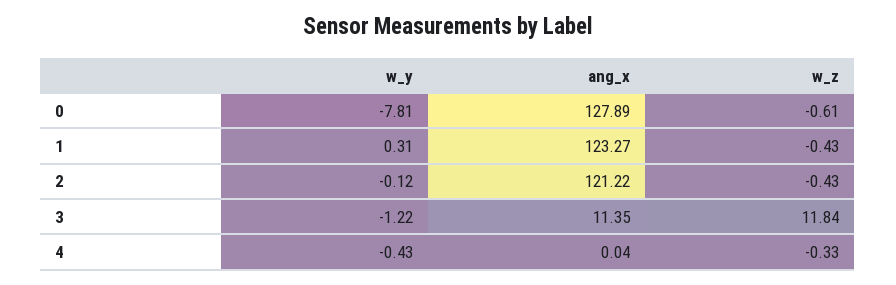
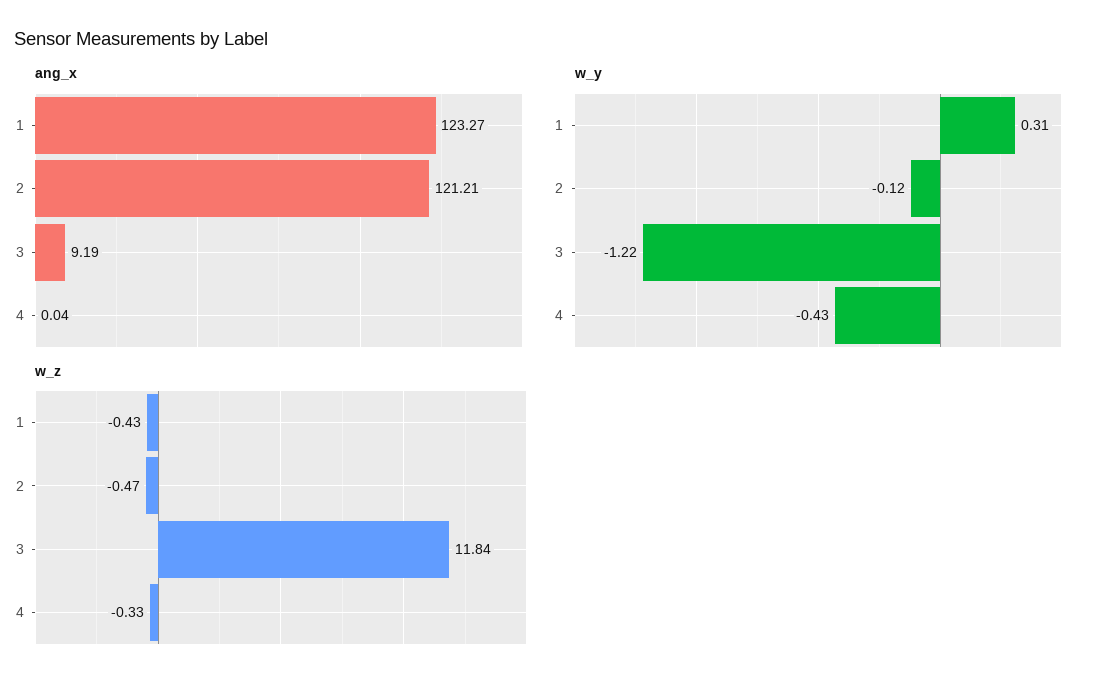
  {
    "w_y": {
-     "0": -7.81,
      "1": 0.31,
      "2": -0.12,
      "3": -1.22,
      "4": -0.43
    },
    "ang_x": {
-     "0": 127.89,
      "1": 123.27,
-     "2": 121.22,
+     "2": 121.21,
-     "3": 11.35,
+     "3": 9.19,
      "4": 0.04
    },
    "w_z": {
-     "0": -0.61,
      "1": -0.43,
-     "2": -0.43,
+     "2": -0.47,
      "3": 11.84,
      "4": -0.33
    }
  }

